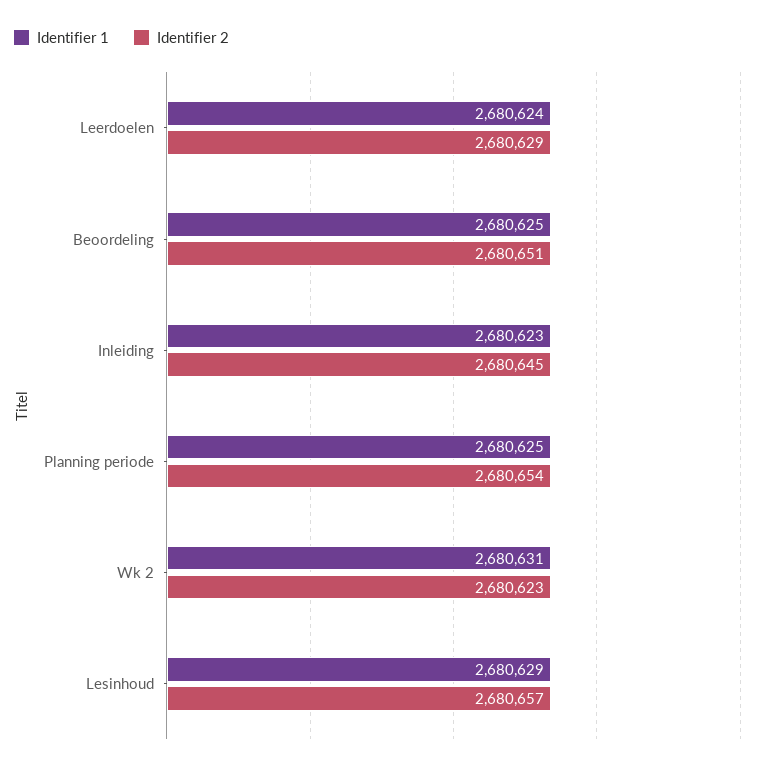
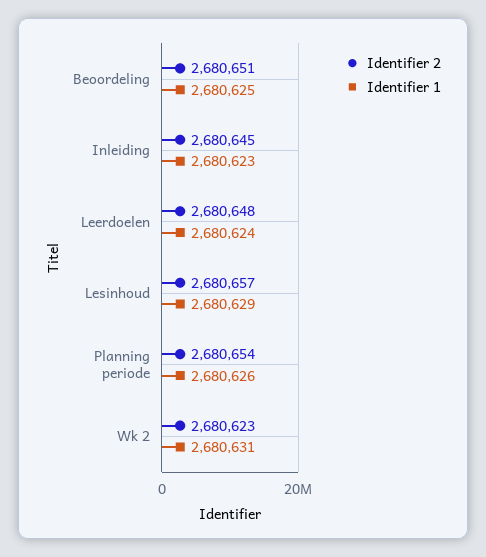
  {
    "Identifier 1": {
      "Leerdoelen": 2680624,
      "Beoordeling": 2680625,
      "Inleiding": 2680623,
-     "Planning periode": 2680625,
+     "Planning periode": 2680626,
      "Wk 2": 2680631,
      "Lesinhoud": 2680629
    },
    "Identifier 2": {
-     "Leerdoelen": 2680629,
+     "Leerdoelen": 2680648,
      "Beoordeling": 2680651,
      "Inleiding": 2680645,
      "Planning periode": 2680654,
      "Wk 2": 2680623,
      "Lesinhoud": 2680657
    }
  }

